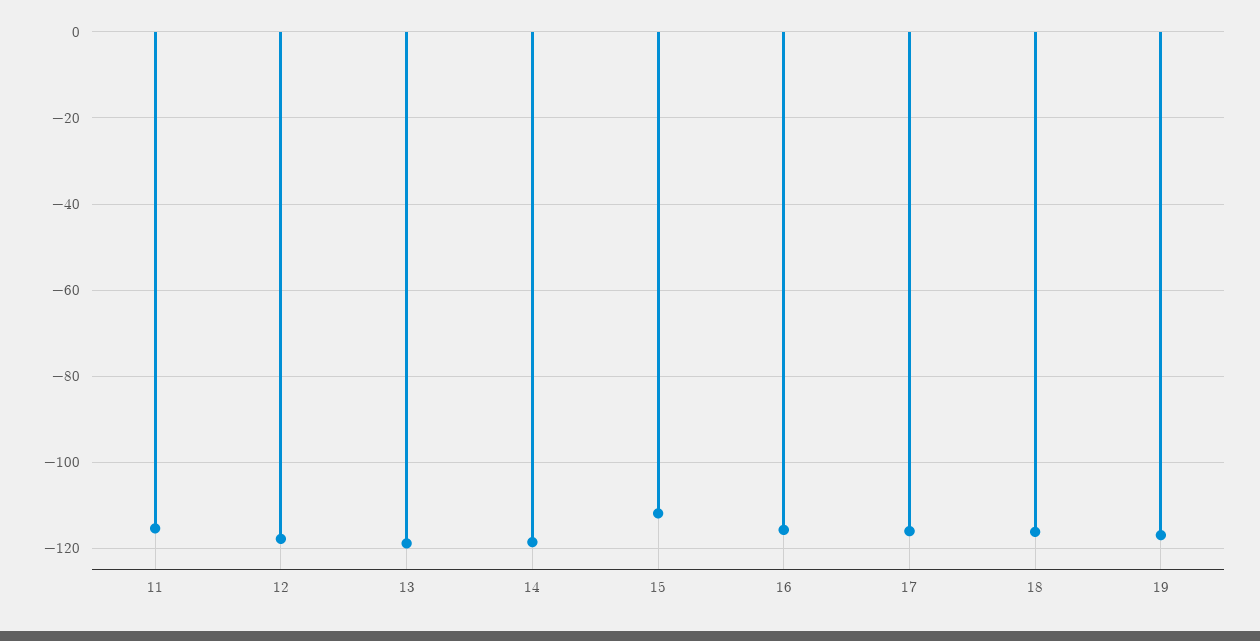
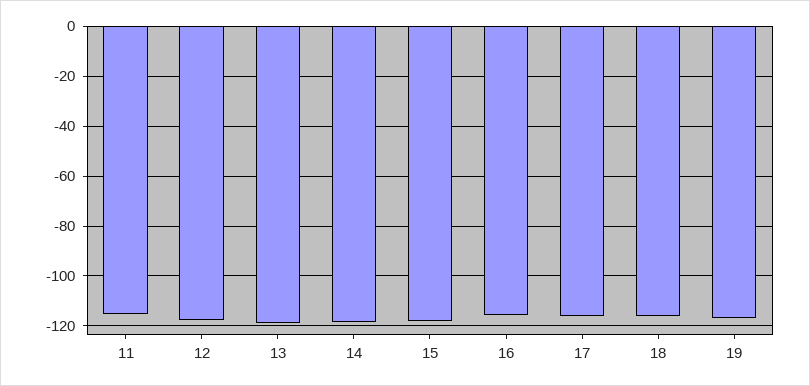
  {
    "11": -116,
    "12": -118,
    "13": -118,
    "14": -118,
-   "15": -112,
+   "15": -117.5,
    "16": -116,
    "17": -116,
    "18": -116,
    "19": -116
  }

